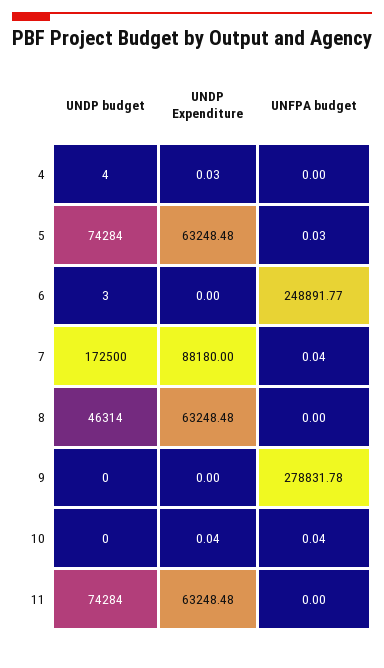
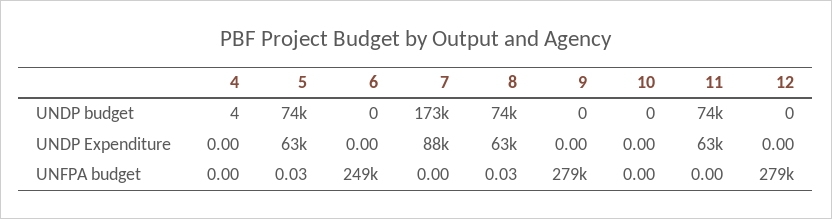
  {
    "UNDP budget": {
      "4": 4,
      "5": 74284,
-     "6": 3,
+     "6": 0,
      "7": 172500,
-     "8": 46314,
+     "8": 74000,
      "9": 0,
      "10": 0,
-     "11": 74284
+     "11": 74284,
+     "12": 0
    },
    "UNDP Expenditure": {
-     "4": 0.03,
+     "4": 0,
      "5": 63248.48,
      "6": 0,
      "7": 88180,
      "8": 63248.48,
      "9": 0,
-     "10": 0.04,
+     "10": 0,
-     "11": 63248.48
+     "11": 63248.48,
+     "12": 0
    },
    "UNFPA budget": {
      "4": 0,
      "5": 0.03,
      "6": 248891.77,
-     "7": 0.04,
+     "7": 0,
-     "8": 0,
+     "8": 0.03,
      "9": 278831.78,
-     "10": 0.04,
+     "10": 0,
-     "11": 0
+     "11": 0,
+     "12": 279000
    }
  }

